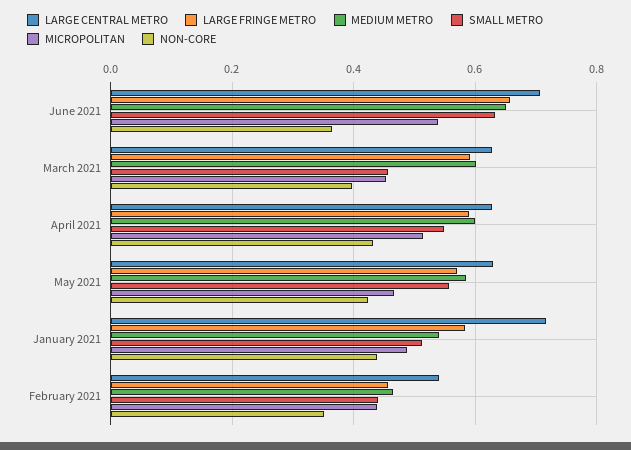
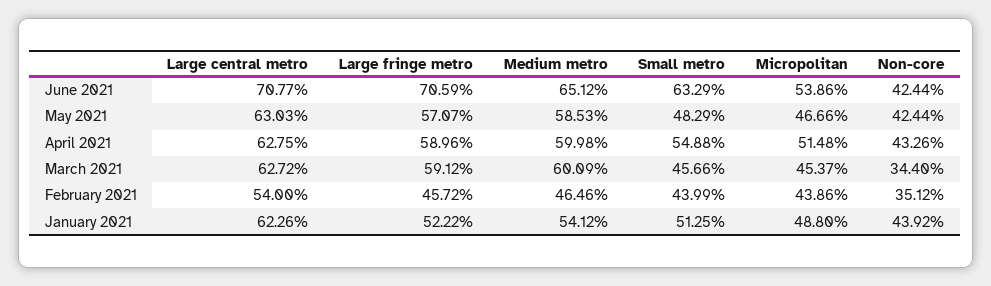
  {
    "LARGE CENTRAL METRO": {
      "June 2021": 0.7077,
      "March 2021": 0.6272,
      "April 2021": 0.6275,
      "May 2021": 0.6303,
-     "January 2021": 0.72,
+     "January 2021": 0.6226,
      "February 2021": 0.54
    },
    "LARGE FRINGE METRO": {
-     "June 2021": 0.66,
+     "June 2021": 0.7059,
      "March 2021": 0.5912,
      "April 2021": 0.5896,
      "May 2021": 0.5707,
-     "January 2021": 0.58,
+     "January 2021": 0.5222,
      "February 2021": 0.4572
    },
    "MEDIUM METRO": {
      "June 2021": 0.6512,
      "March 2021": 0.6009,
      "April 2021": 0.5998,
      "May 2021": 0.5853,
      "January 2021": 0.5412,
      "February 2021": 0.4646
    },
    "SMALL METRO": {
      "June 2021": 0.6329,
      "March 2021": 0.4566,
      "April 2021": 0.5488,
-     "May 2021": 0.56,
+     "May 2021": 0.4829,
      "January 2021": 0.5125,
      "February 2021": 0.4399
    },
    "MICROPOLITAN": {
      "June 2021": 0.5386,
      "March 2021": 0.4537,
      "April 2021": 0.5148,
      "May 2021": 0.4666,
      "January 2021": 0.488,
      "February 2021": 0.4386
    },
    "NON-CORE": {
-     "June 2021": 0.36,
+     "June 2021": 0.4244,
-     "March 2021": 0.4,
+     "March 2021": 0.344,
      "April 2021": 0.4326,
      "May 2021": 0.4244,
      "January 2021": 0.4392,
      "February 2021": 0.3512
    }
  }

